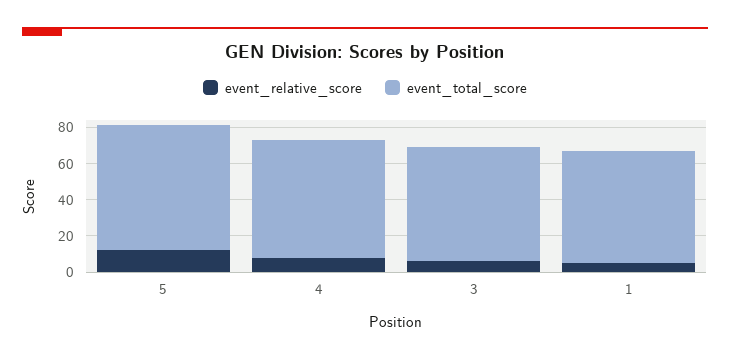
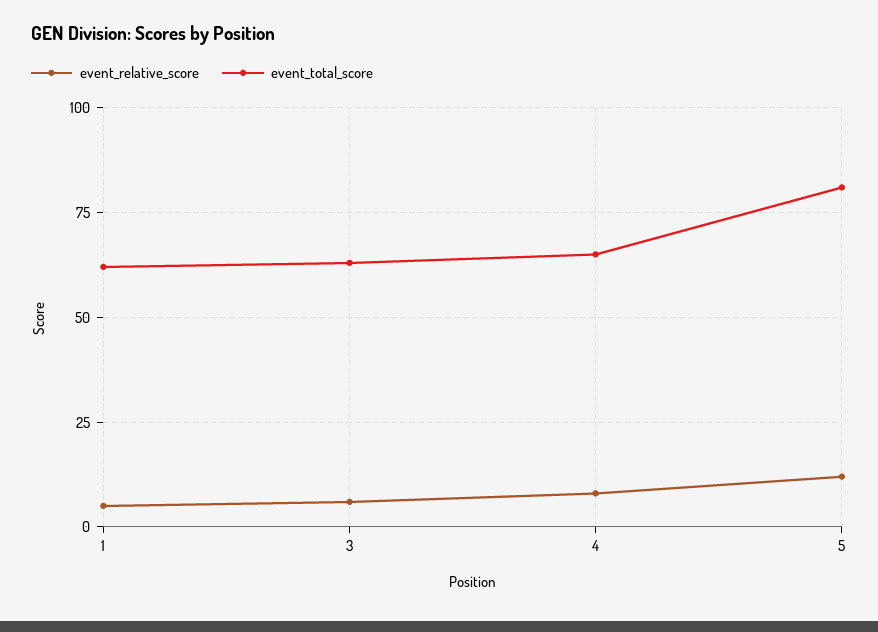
  {
    "event_relative_score": {
      "5": 10,
      "4": 10,
      "3": 5,
      "1": 5
    },
    "event_total_score": {
-     "5": 70,
+     "5": 80,
      "4": 65,
      "3": 65,
      "1": 60
    }
  }

